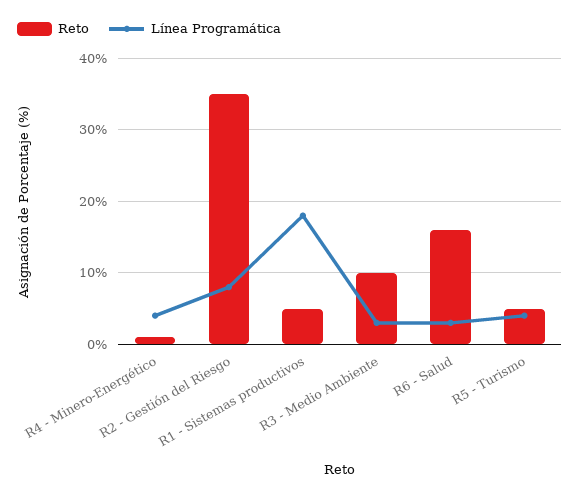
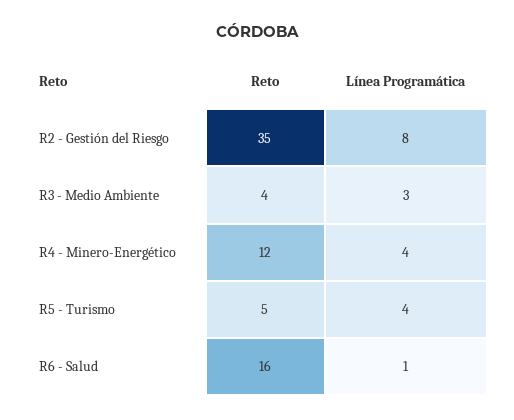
  {
    "Reto": {
-     "R4 - Minero-Energético": 1,
+     "R4 - Minero-Energético": 12,
      "R2 - Gestión del Riesgo": 35,
-     "R1 - Sistemas productivos": 5,
-     "R3 - Medio Ambiente": 10,
+     "R3 - Medio Ambiente": 4,
      "R6 - Salud": 16,
      "R5 - Turismo": 5
    },
    "Línea Programática": {
      "R4 - Minero-Energético": 4,
      "R2 - Gestión del Riesgo": 8,
-     "R1 - Sistemas productivos": 18,
      "R3 - Medio Ambiente": 3,
-     "R6 - Salud": 3,
+     "R6 - Salud": 1,
      "R5 - Turismo": 4
    }
  }

